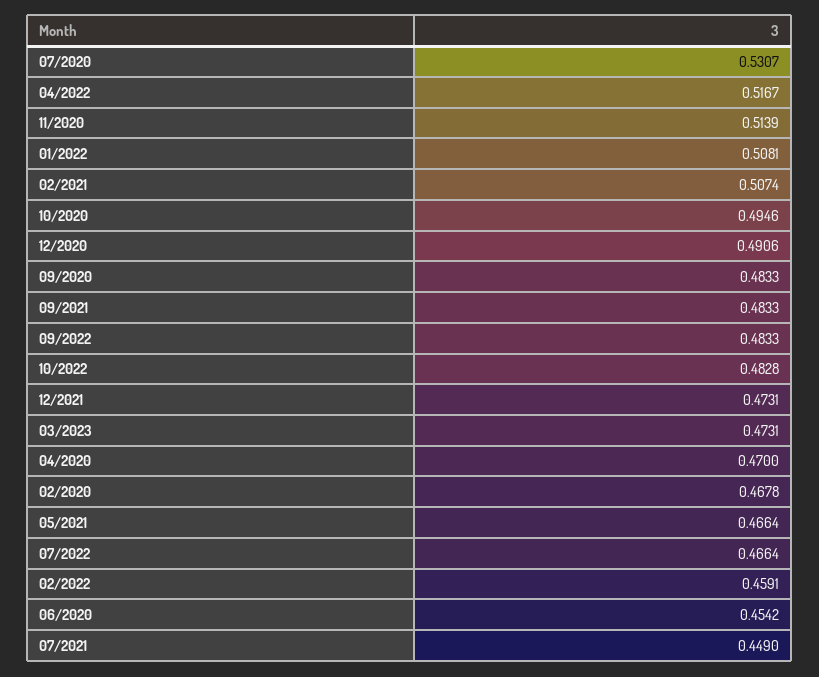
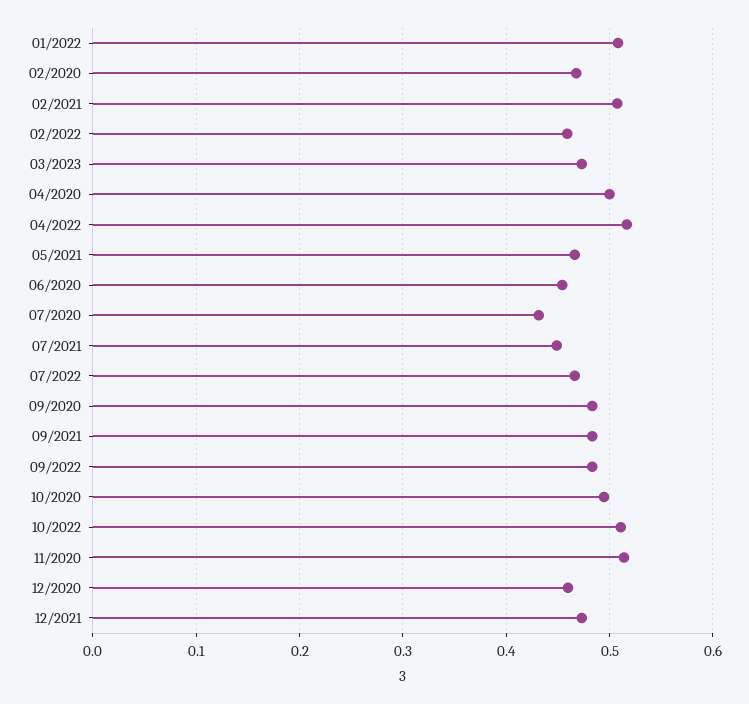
  {
-   "07/2020": 0.5307,
+   "07/2020": 0.43,
    "04/2022": 0.5167,
    "11/2020": 0.5139,
    "01/2022": 0.5081,
    "02/2021": 0.5074,
    "10/2020": 0.4946,
-   "12/2020": 0.4906,
+   "12/2020": 0.46,
    "09/2020": 0.4833,
    "09/2021": 0.4833,
    "09/2022": 0.4833,
-   "10/2022": 0.4828,
+   "10/2022": 0.51,
    "12/2021": 0.4731,
    "03/2023": 0.4731,
-   "04/2020": 0.47,
+   "04/2020": 0.5,
    "02/2020": 0.4678,
    "05/2021": 0.4664,
    "07/2022": 0.4664,
    "02/2022": 0.4591,
    "06/2020": 0.4542,
    "07/2021": 0.449
  }

